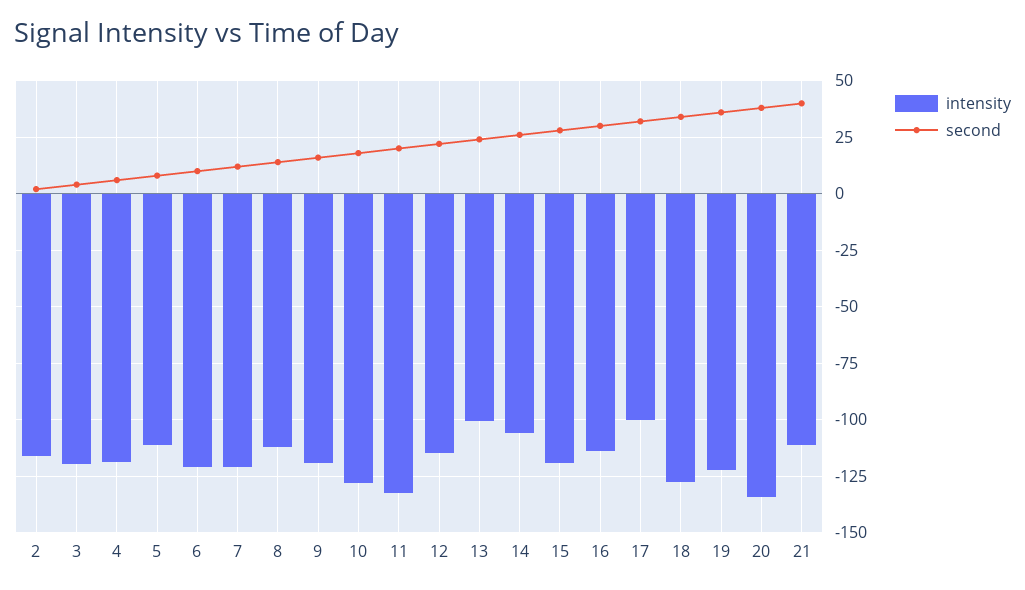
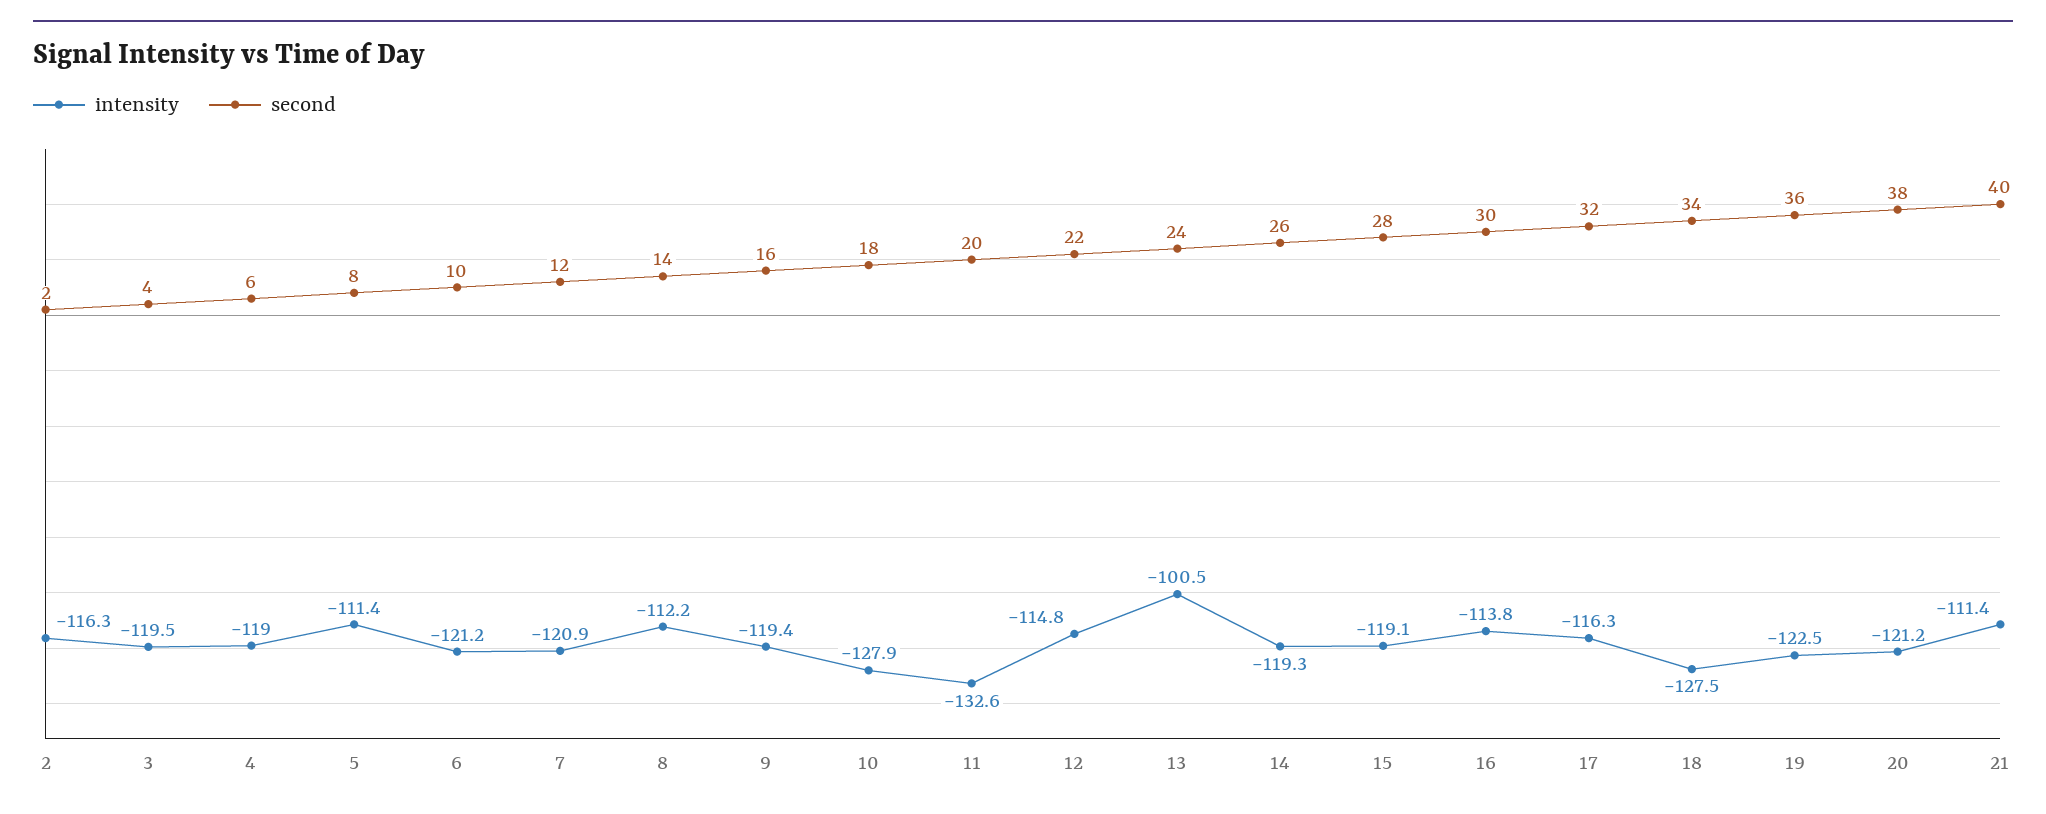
  {
    "intensity": {
      "2": -116.3,
      "3": -119.5,
      "4": -119,
      "5": -111.4,
      "6": -121.2,
      "7": -120.9,
      "8": -112.2,
      "9": -119.4,
      "10": -127.9,
      "11": -132.6,
      "12": -114.8,
      "13": -100.5,
-     "14": -105,
+     "14": -119.3,
      "15": -119.1,
      "16": -113.8,
-     "17": -100,
+     "17": -116.3,
      "18": -127.5,
      "19": -122.5,
-     "20": -135,
+     "20": -121.2,
      "21": -111.4
    },
    "second": {
      "2": 2,
      "3": 4,
      "4": 6,
      "5": 8,
      "6": 10,
      "7": 12,
      "8": 14,
      "9": 16,
      "10": 18,
      "11": 20,
      "12": 22,
      "13": 24,
      "14": 26,
      "15": 28,
      "16": 30,
      "17": 32,
      "18": 34,
      "19": 36,
      "20": 38,
      "21": 40
    }
  }

